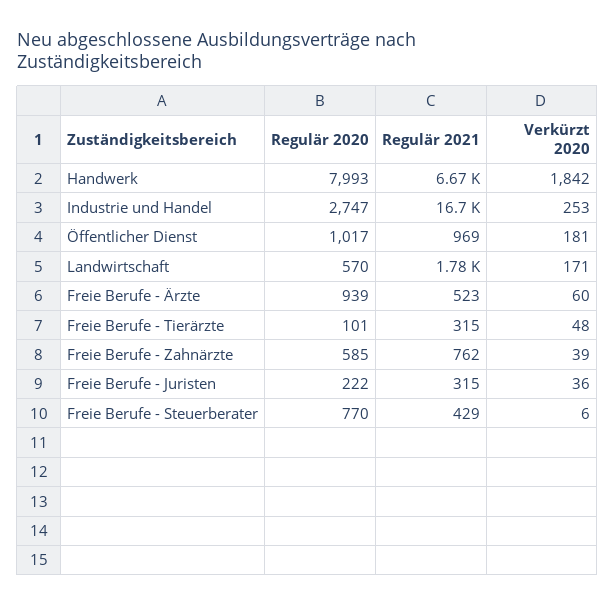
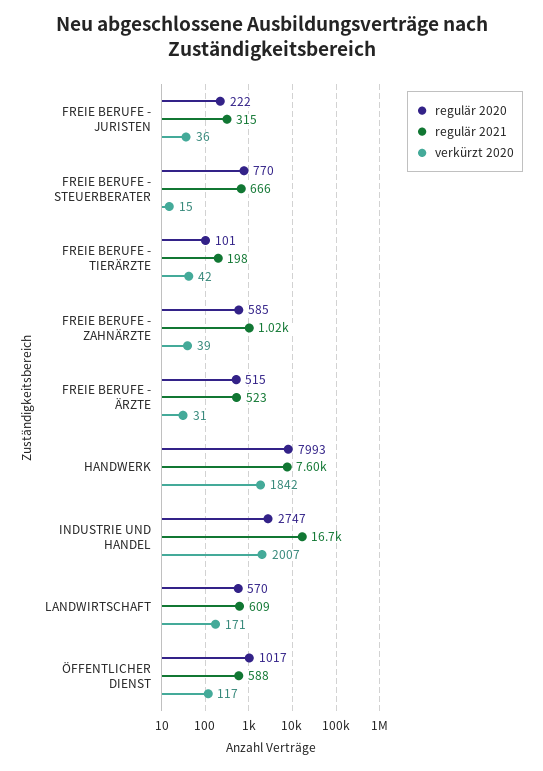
  {
    "Regulär 2020": {
      "Handwerk": 7993,
      "Industrie und Handel": 2747,
      "Öffentlicher Dienst": 1017,
      "Landwirtschaft": 570,
-     "Freie Berufe - Ärzte": 939,
+     "Freie Berufe - Ärzte": 515,
      "Freie Berufe - Tierärzte": 101,
      "Freie Berufe - Zahnärzte": 585,
      "Freie Berufe - Juristen": 222,
      "Freie Berufe - Steuerberater": 770
    },
    "Regulär 2021": {
-     "Handwerk": 6670,
+     "Handwerk": 7600,
      "Industrie und Handel": 16700,
-     "Öffentlicher Dienst": 969,
+     "Öffentlicher Dienst": 588,
-     "Landwirtschaft": 1780,
+     "Landwirtschaft": 609,
      "Freie Berufe - Ärzte": 523,
-     "Freie Berufe - Tierärzte": 315,
+     "Freie Berufe - Tierärzte": 198,
-     "Freie Berufe - Zahnärzte": 762,
+     "Freie Berufe - Zahnärzte": 1020,
      "Freie Berufe - Juristen": 315,
-     "Freie Berufe - Steuerberater": 429
+     "Freie Berufe - Steuerberater": 666
    },
    "Verkürzt 2020": {
      "Handwerk": 1842,
-     "Industrie und Handel": 253,
+     "Industrie und Handel": 2007,
-     "Öffentlicher Dienst": 181,
+     "Öffentlicher Dienst": 117,
      "Landwirtschaft": 171,
-     "Freie Berufe - Ärzte": 60,
+     "Freie Berufe - Ärzte": 31,
-     "Freie Berufe - Tierärzte": 48,
+     "Freie Berufe - Tierärzte": 42,
      "Freie Berufe - Zahnärzte": 39,
      "Freie Berufe - Juristen": 36,
-     "Freie Berufe - Steuerberater": 6
+     "Freie Berufe - Steuerberater": 15
    }
  }

